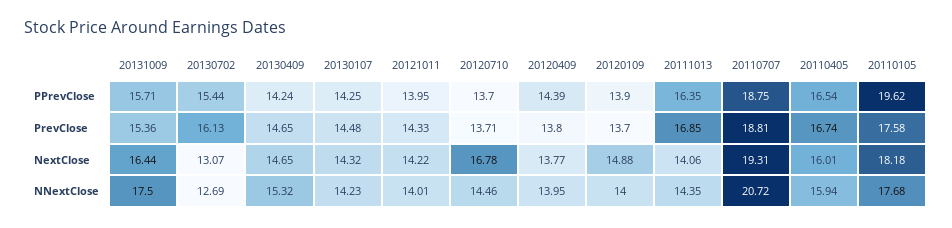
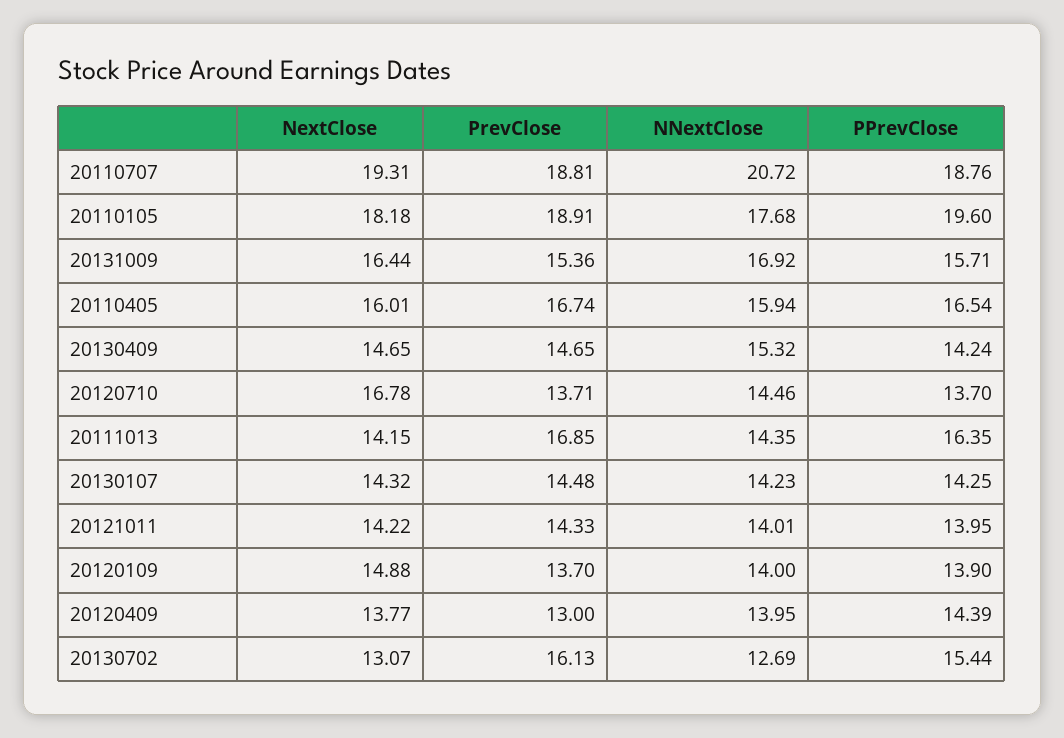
  {
    "20131009": {
      "PPrevClose": 15.71,
      "PrevClose": 15.36,
      "NextClose": 16.44,
-     "NNextClose": 17.5
+     "NNextClose": 16.92
    },
    "20130702": {
      "PPrevClose": 15.44,
      "PrevClose": 16.13,
      "NextClose": 13.07,
      "NNextClose": 12.69
    },
    "20130409": {
      "PPrevClose": 14.24,
      "PrevClose": 14.65,
      "NextClose": 14.65,
      "NNextClose": 15.32
    },
    "20130107": {
      "PPrevClose": 14.25,
      "PrevClose": 14.48,
      "NextClose": 14.32,
      "NNextClose": 14.23
    },
    "20121011": {
      "PPrevClose": 13.95,
      "PrevClose": 14.33,
      "NextClose": 14.22,
      "NNextClose": 14.01
    },
    "20120710": {
      "PPrevClose": 13.7,
      "PrevClose": 13.71,
      "NextClose": 16.78,
      "NNextClose": 14.46
    },
    "20120409": {
      "PPrevClose": 14.39,
-     "PrevClose": 13.8,
+     "PrevClose": 13,
      "NextClose": 13.77,
      "NNextClose": 13.95
    },
    "20120109": {
      "PPrevClose": 13.9,
      "PrevClose": 13.7,
      "NextClose": 14.88,
      "NNextClose": 14
    },
    "20111013": {
      "PPrevClose": 16.35,
      "PrevClose": 16.85,
-     "NextClose": 14.06,
+     "NextClose": 14.15,
      "NNextClose": 14.35
    },
    "20110707": {
-     "PPrevClose": 18.75,
+     "PPrevClose": 18.76,
      "PrevClose": 18.81,
      "NextClose": 19.31,
      "NNextClose": 20.72
    },
    "20110405": {
      "PPrevClose": 16.54,
      "PrevClose": 16.74,
      "NextClose": 16.01,
      "NNextClose": 15.94
    },
    "20110105": {
-     "PPrevClose": 19.62,
+     "PPrevClose": 19.6,
-     "PrevClose": 17.58,
+     "PrevClose": 18.91,
      "NextClose": 18.18,
      "NNextClose": 17.68
    }
  }

